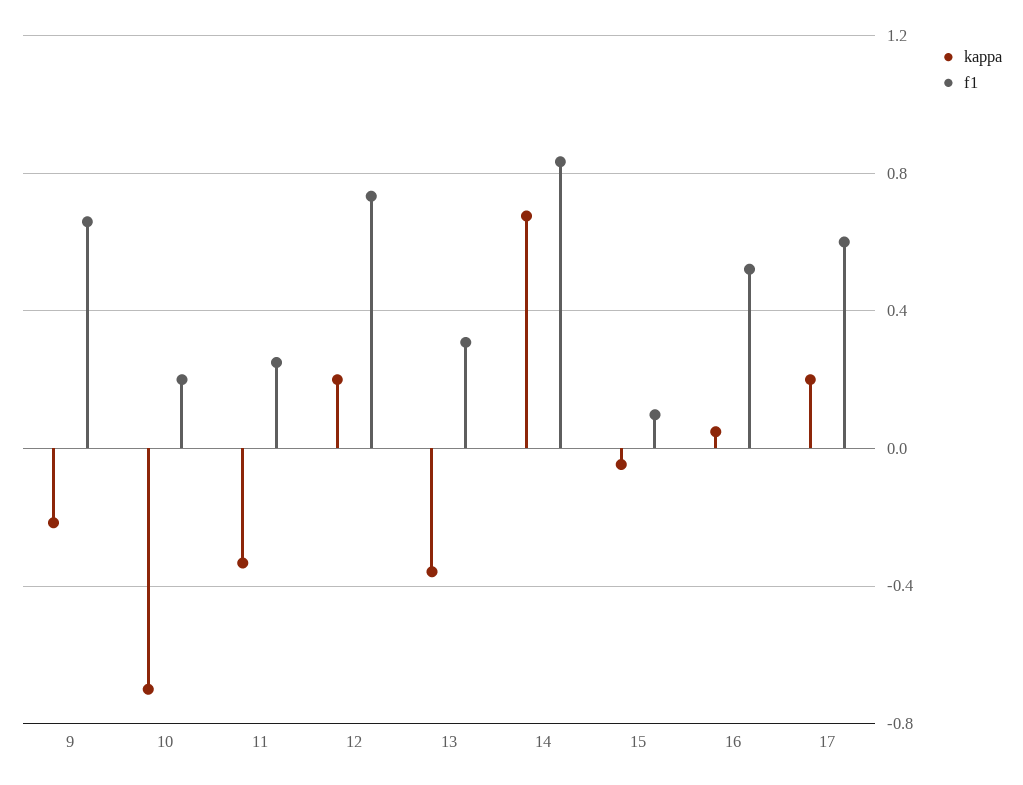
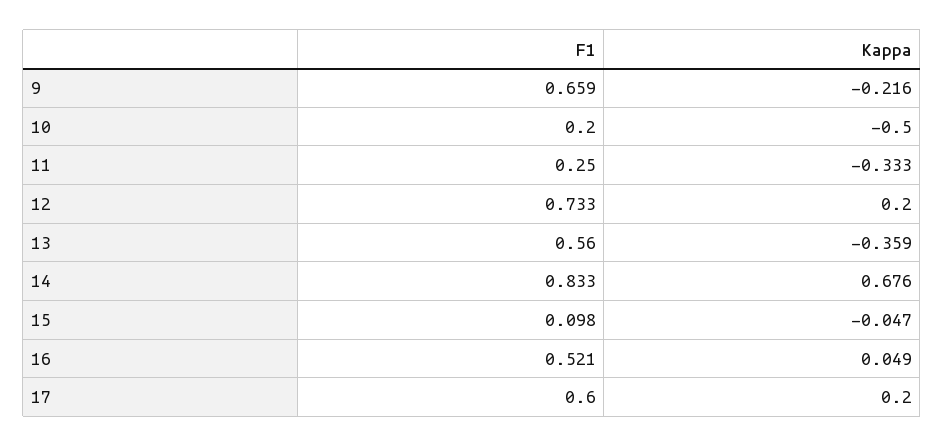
  {
    "kappa": {
      "9": -0.216,
-     "10": -0.7,
+     "10": -0.5,
      "11": -0.333,
      "12": 0.2,
      "13": -0.359,
      "14": 0.676,
      "15": -0.047,
      "16": 0.049,
      "17": 0.2
    },
    "f1": {
      "9": 0.659,
      "10": 0.2,
      "11": 0.25,
      "12": 0.733,
-     "13": 0.3,
+     "13": 0.56,
      "14": 0.833,
      "15": 0.098,
      "16": 0.521,
      "17": 0.6
    }
  }

